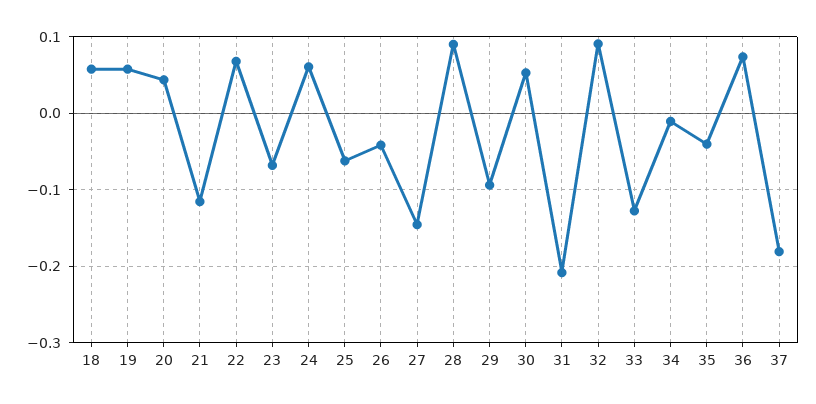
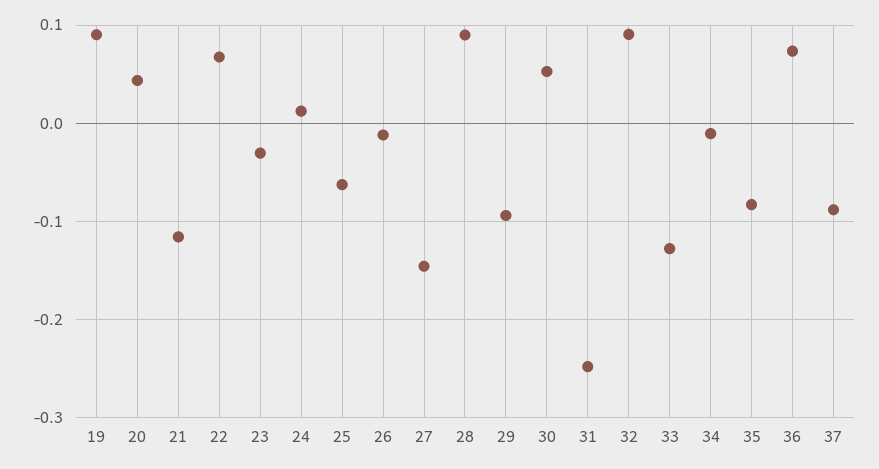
  {
-   "18": 0.06,
-   "19": 0.06,
+   "19": 0.09,
    "20": 0.04,
    "21": -0.12,
    "22": 0.07,
-   "23": -0.07,
+   "23": -0.03,
-   "24": 0.06,
+   "24": 0.01,
    "25": -0.06,
-   "26": -0.04,
+   "26": -0.01,
    "27": -0.15,
    "28": 0.09,
    "29": -0.09,
    "30": 0.05,
-   "31": -0.21,
+   "31": -0.25,
    "32": 0.09,
    "33": -0.13,
    "34": -0.01,
-   "35": -0.04,
+   "35": -0.08,
    "36": 0.07,
-   "37": -0.18
+   "37": -0.09
  }

